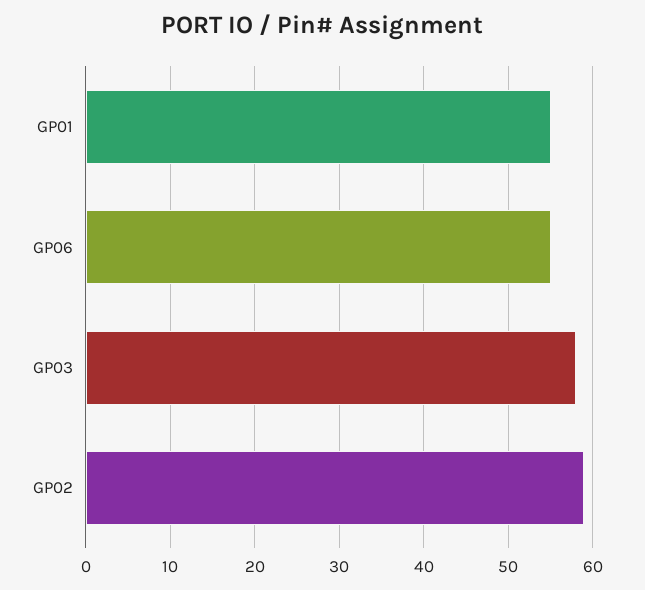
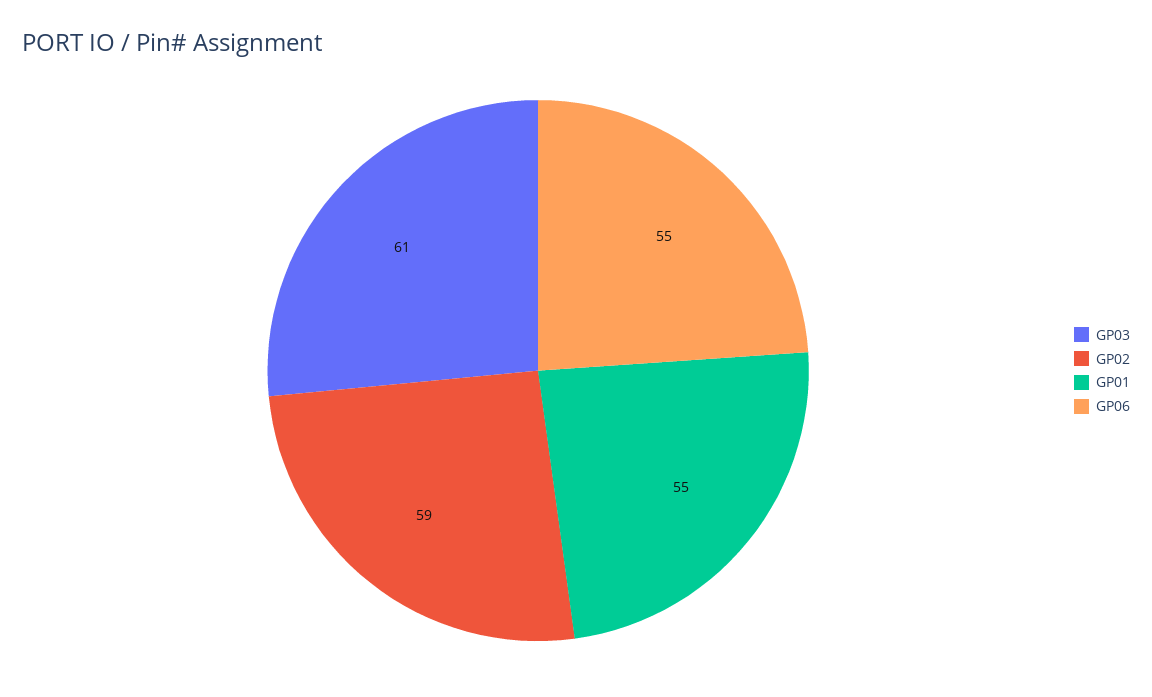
  {
    "GP01": 55,
    "GP06": 55,
-   "GP03": 58,
+   "GP03": 61,
    "GP02": 59
  }

